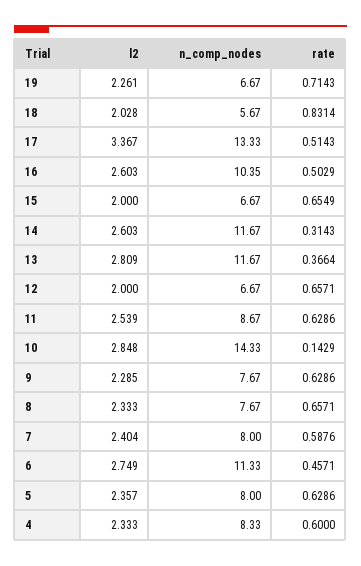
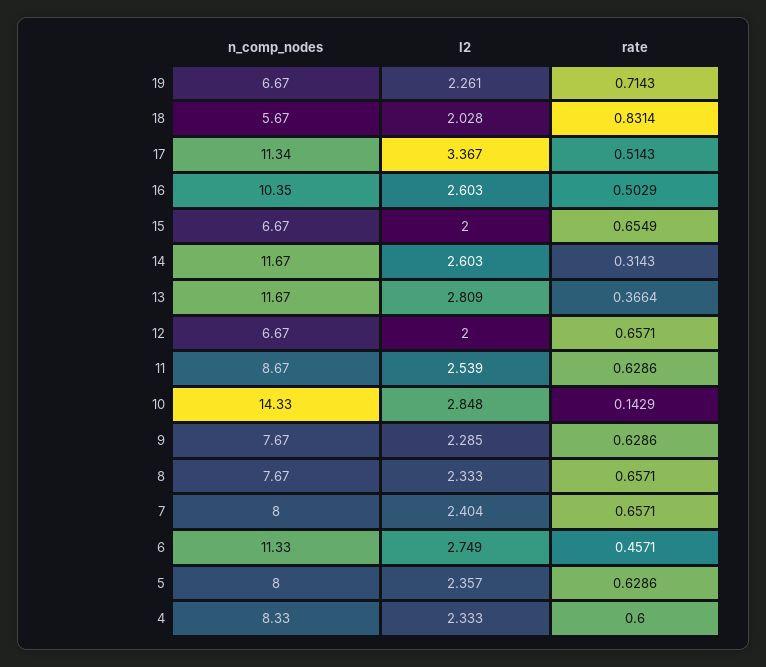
  {
    "l2": {
      "19": 2.261,
      "18": 2.028,
      "17": 3.367,
      "16": 2.603,
      "15": 2,
      "14": 2.603,
      "13": 2.809,
      "12": 2,
      "11": 2.539,
      "10": 2.848,
      "9": 2.285,
      "8": 2.333,
      "7": 2.404,
      "6": 2.749,
      "5": 2.357,
      "4": 2.333
    },
    "n_comp_nodes": {
      "19": 6.67,
      "18": 5.67,
-     "17": 13.33,
+     "17": 11.34,
      "16": 10.35,
      "15": 6.67,
      "14": 11.67,
      "13": 11.67,
      "12": 6.67,
      "11": 8.67,
      "10": 14.33,
      "9": 7.67,
      "8": 7.67,
      "7": 8,
      "6": 11.33,
      "5": 8,
      "4": 8.33
    },
    "rate": {
      "19": 0.7143,
      "18": 0.8314,
      "17": 0.5143,
      "16": 0.5029,
      "15": 0.6549,
      "14": 0.3143,
      "13": 0.3664,
      "12": 0.6571,
      "11": 0.6286,
      "10": 0.1429,
      "9": 0.6286,
      "8": 0.6571,
-     "7": 0.5876,
+     "7": 0.6571,
      "6": 0.4571,
      "5": 0.6286,
      "4": 0.6
    }
  }

